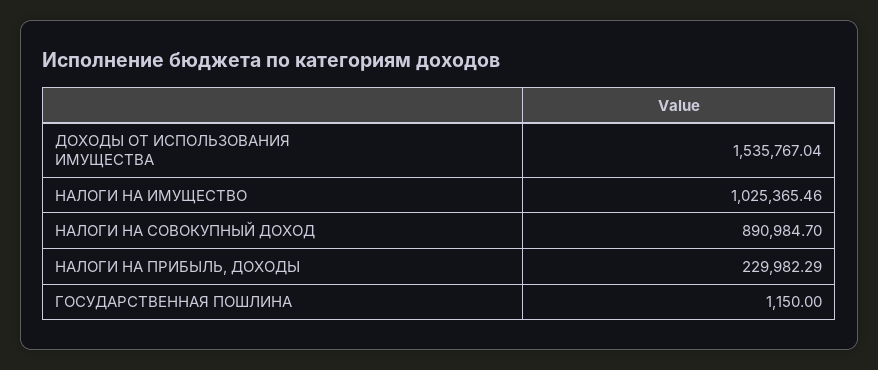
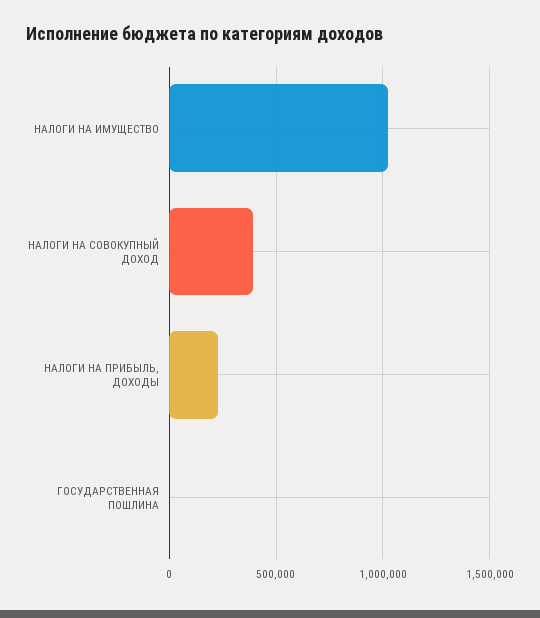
  {
-   "ДОХОДЫ ОТ ИСПОЛЬЗОВАНИЯ ИМУЩЕСТВА": 1535767.04,
    "НАЛОГИ НА ИМУЩЕСТВО": 1025365.46,
-   "НАЛОГИ НА СОВОКУПНЫЙ ДОХОД": 890984.7,
+   "НАЛОГИ НА СОВОКУПНЫЙ ДОХОД": 400000,
    "НАЛОГИ НА ПРИБЫЛЬ, ДОХОДЫ": 229982.29,
    "ГОСУДАРСТВЕННАЯ ПОШЛИНА": 1150
  }

